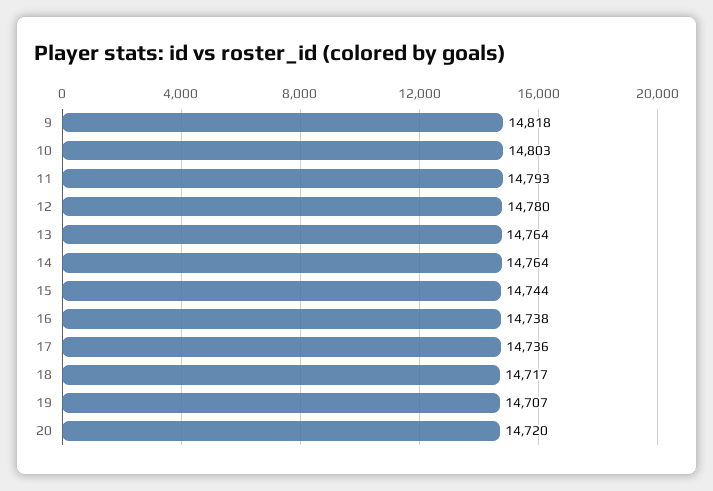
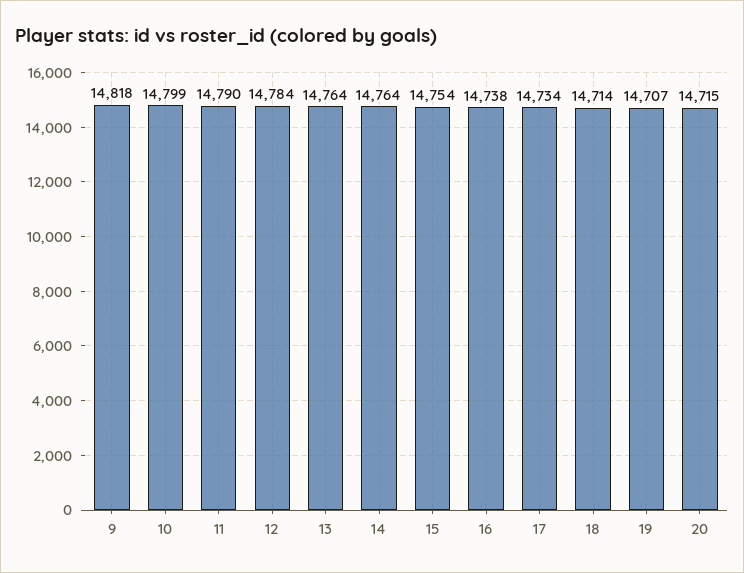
  {
    "9": 14818,
-   "10": 14803,
+   "10": 14799,
-   "11": 14793,
+   "11": 14790,
-   "12": 14780,
+   "12": 14784,
    "13": 14764,
    "14": 14764,
-   "15": 14744,
+   "15": 14754,
    "16": 14738,
-   "17": 14736,
+   "17": 14734,
-   "18": 14717,
+   "18": 14714,
    "19": 14707,
-   "20": 14720
+   "20": 14715
  }

